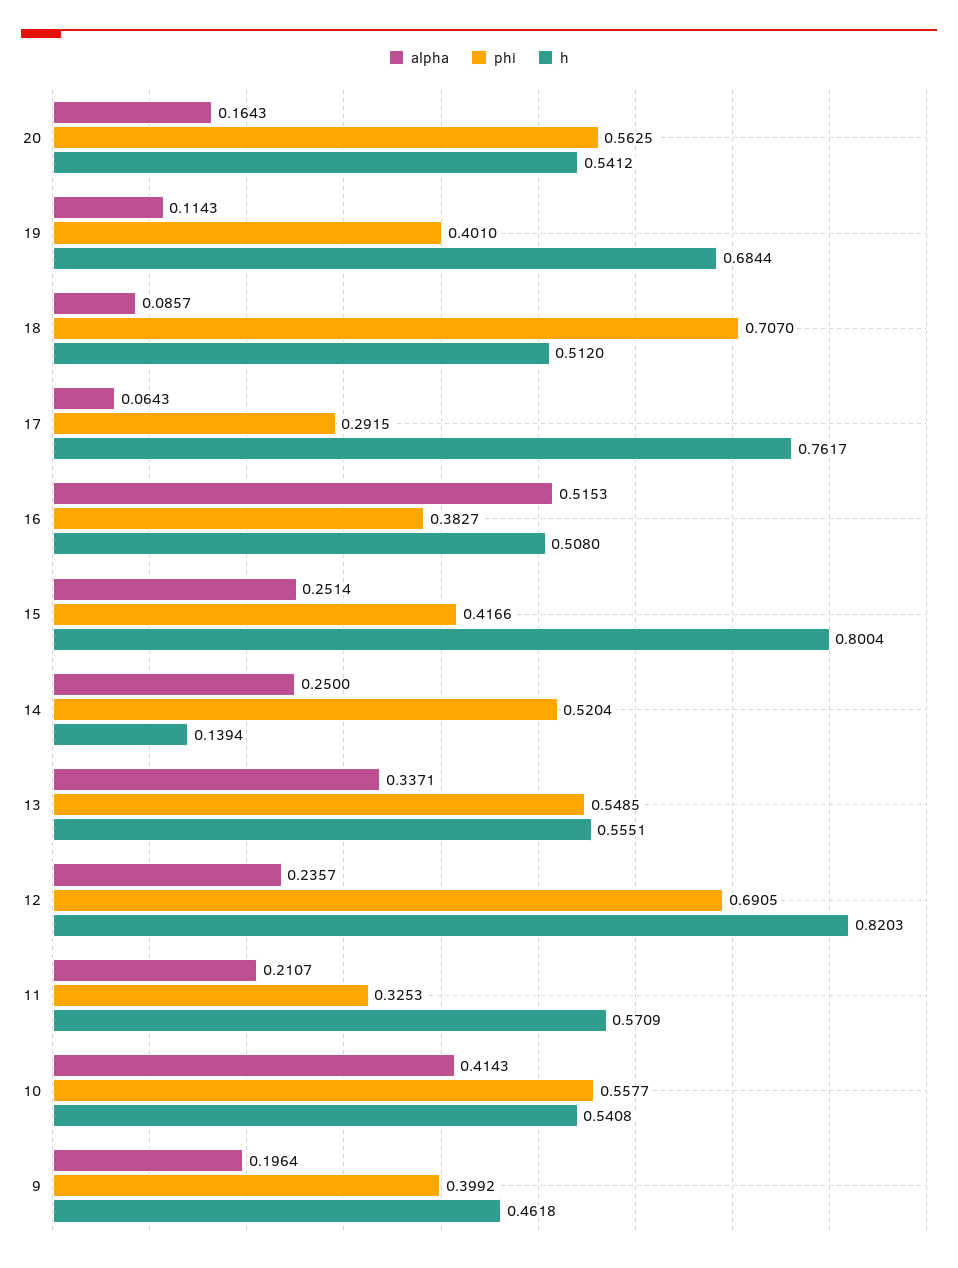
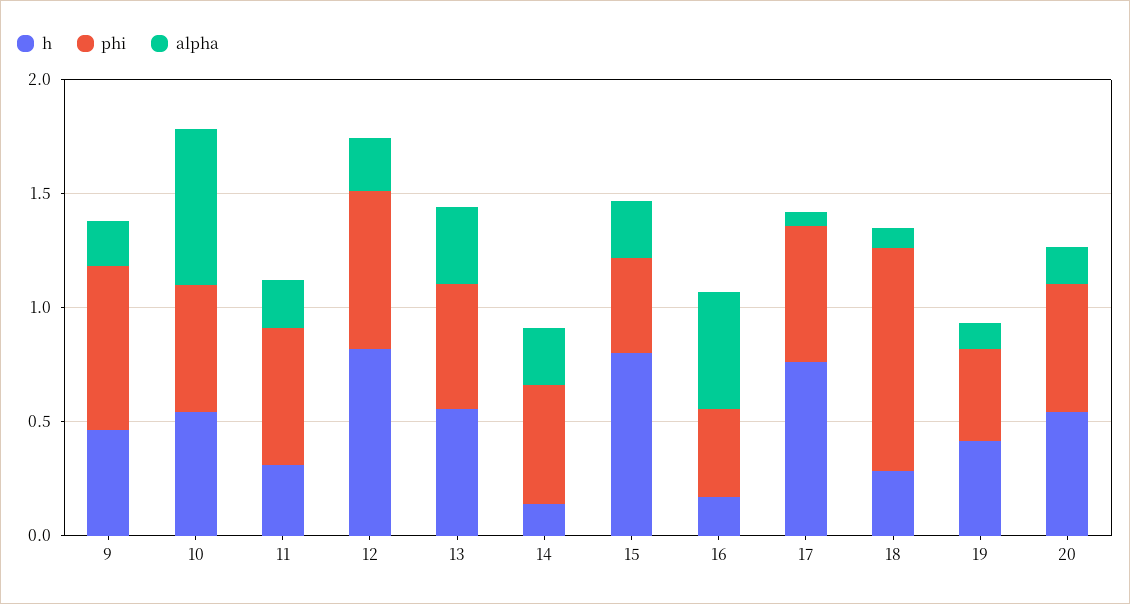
  {
    "alpha": {
      "20": 0.1643,
      "19": 0.1143,
      "18": 0.0857,
      "17": 0.0643,
      "16": 0.5153,
      "15": 0.2514,
      "14": 0.25,
      "13": 0.3371,
      "12": 0.2357,
      "11": 0.2107,
-     "10": 0.4143,
+     "10": 0.7,
      "9": 0.1964
    },
    "phi": {
      "20": 0.5625,
      "19": 0.401,
-     "18": 0.707,
+     "18": 1,
-     "17": 0.2915,
+     "17": 0.6,
      "16": 0.3827,
      "15": 0.4166,
      "14": 0.5204,
      "13": 0.5485,
      "12": 0.6905,
-     "11": 0.3253,
+     "11": 0.6,
      "10": 0.5577,
-     "9": 0.3992
+     "9": 0.7
    },
    "h": {
      "20": 0.5412,
-     "19": 0.6844,
+     "19": 0.4,
-     "18": 0.512,
+     "18": 0.3,
      "17": 0.7617,
-     "16": 0.508,
+     "16": 0.2,
      "15": 0.8004,
      "14": 0.1394,
      "13": 0.5551,
      "12": 0.8203,
-     "11": 0.5709,
+     "11": 0.3,
      "10": 0.5408,
      "9": 0.4618
    }
  }

